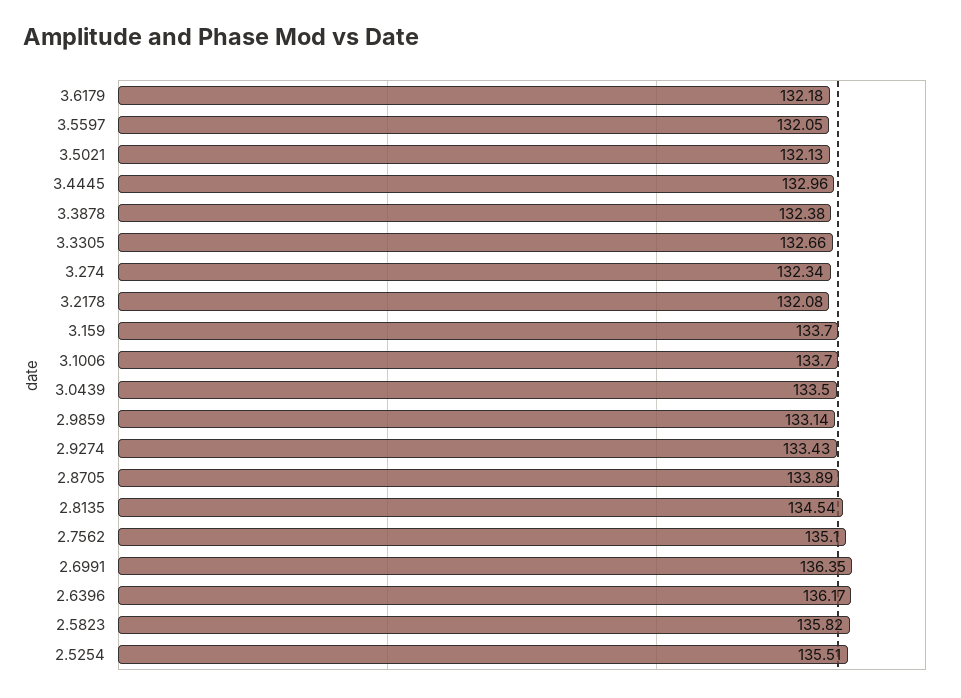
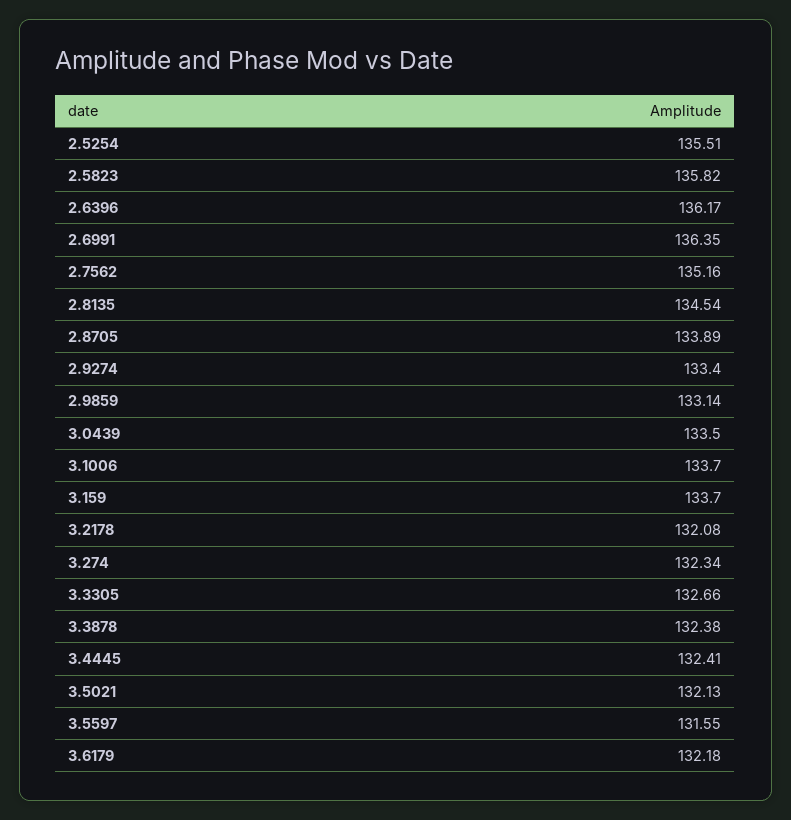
  {
    "3.6179": 132.18,
-   "3.5597": 132.05,
+   "3.5597": 131.55,
    "3.5021": 132.13,
-   "3.4445": 132.96,
+   "3.4445": 132.41,
    "3.3878": 132.38,
    "3.3305": 132.66,
    "3.274": 132.34,
    "3.2178": 132.08,
    "3.159": 133.7,
    "3.1006": 133.7,
    "3.0439": 133.5,
    "2.9859": 133.14,
-   "2.9274": 133.43,
+   "2.9274": 133.4,
    "2.8705": 133.89,
    "2.8135": 134.54,
-   "2.7562": 135.1,
+   "2.7562": 135.16,
    "2.6991": 136.35,
    "2.6396": 136.17,
    "2.5823": 135.82,
    "2.5254": 135.51
  }

